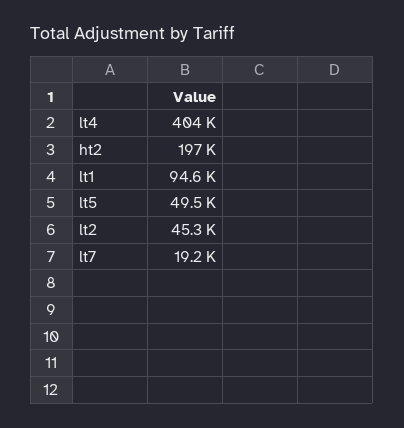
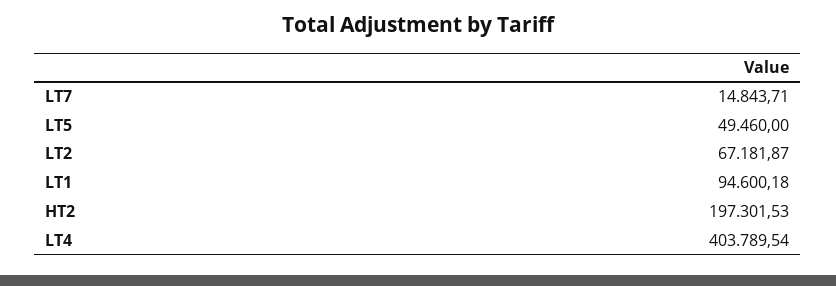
  {
    "lt4": 403789.54,
    "ht2": 197301.53,
    "lt1": 94600.18,
    "lt5": 49460,
-   "lt2": 45300,
+   "lt2": 67181.87,
-   "lt7": 19200
+   "lt7": 14843.71
  }

